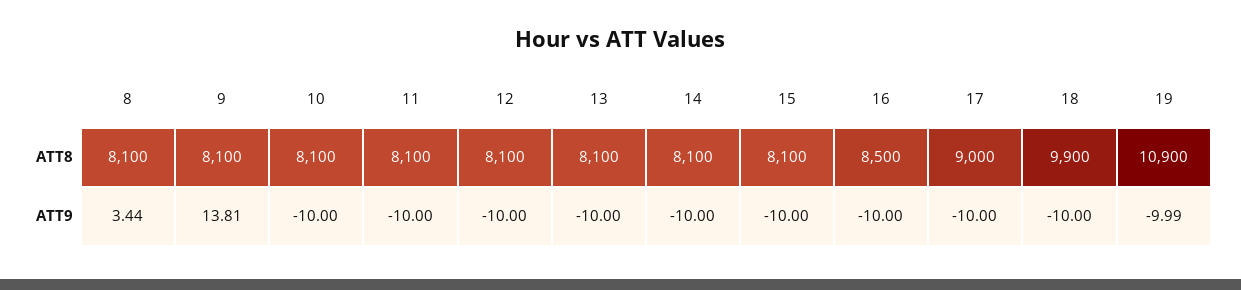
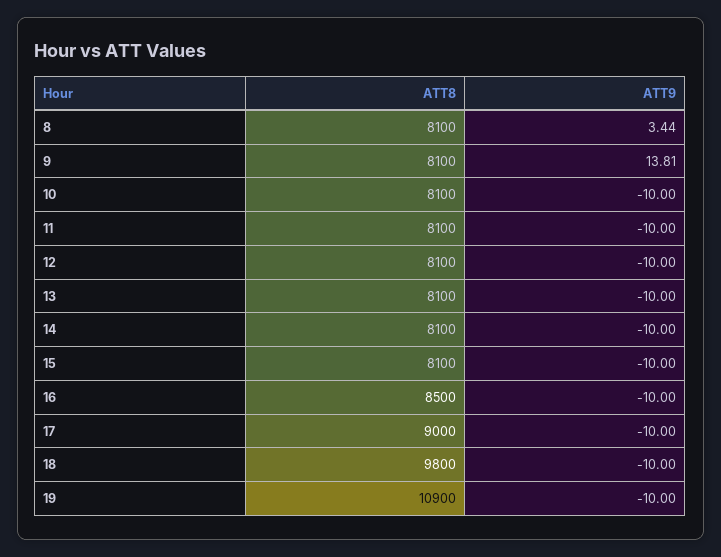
  {
    "8": {
      "ATT8": 8100,
      "ATT9": 3.44
    },
    "9": {
      "ATT8": 8100,
      "ATT9": 13.81
    },
    "10": {
      "ATT8": 8100,
      "ATT9": -10
    },
    "11": {
      "ATT8": 8100,
      "ATT9": -10
    },
    "12": {
      "ATT8": 8100,
      "ATT9": -10
    },
    "13": {
      "ATT8": 8100,
      "ATT9": -10
    },
    "14": {
      "ATT8": 8100,
      "ATT9": -10
    },
    "15": {
      "ATT8": 8100,
      "ATT9": -10
    },
    "16": {
      "ATT8": 8500,
      "ATT9": -10
    },
    "17": {
      "ATT8": 9000,
      "ATT9": -10
    },
    "18": {
-     "ATT8": 9900,
+     "ATT8": 9800,
      "ATT9": -10
    },
    "19": {
      "ATT8": 10900,
-     "ATT9": -9.99
+     "ATT9": -10
    }
  }

